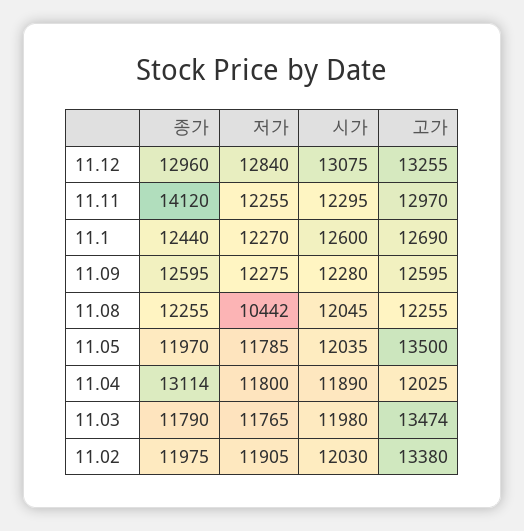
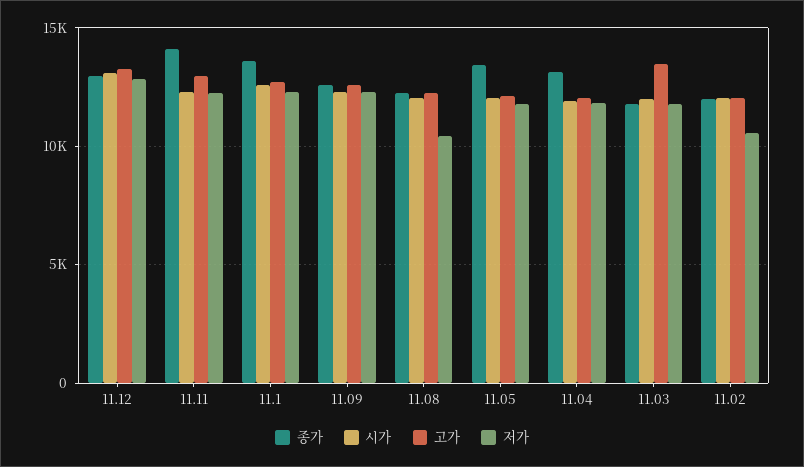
  {
    "종가": {
      "11.12": 12960,
      "11.11": 14120,
-     "11.1": 12440,
+     "11.1": 13500,
      "11.09": 12595,
      "11.08": 12255,
-     "11.05": 11970,
+     "11.05": 13500,
      "11.04": 13114,
      "11.03": 11790,
      "11.02": 11975
    },
    "저가": {
      "11.12": 12840,
      "11.11": 12255,
      "11.1": 12270,
      "11.09": 12275,
      "11.08": 10442,
      "11.05": 11785,
      "11.04": 11800,
      "11.03": 11765,
-     "11.02": 11905
+     "11.02": 10500
    },
    "시가": {
      "11.12": 13075,
      "11.11": 12295,
      "11.1": 12600,
      "11.09": 12280,
      "11.08": 12045,
      "11.05": 12035,
      "11.04": 11890,
      "11.03": 11980,
      "11.02": 12030
    },
    "고가": {
      "11.12": 13255,
      "11.11": 12970,
      "11.1": 12690,
      "11.09": 12595,
      "11.08": 12255,
-     "11.05": 13500,
+     "11.05": 12000,
      "11.04": 12025,
      "11.03": 13474,
-     "11.02": 13380
+     "11.02": 12000
    }
  }

